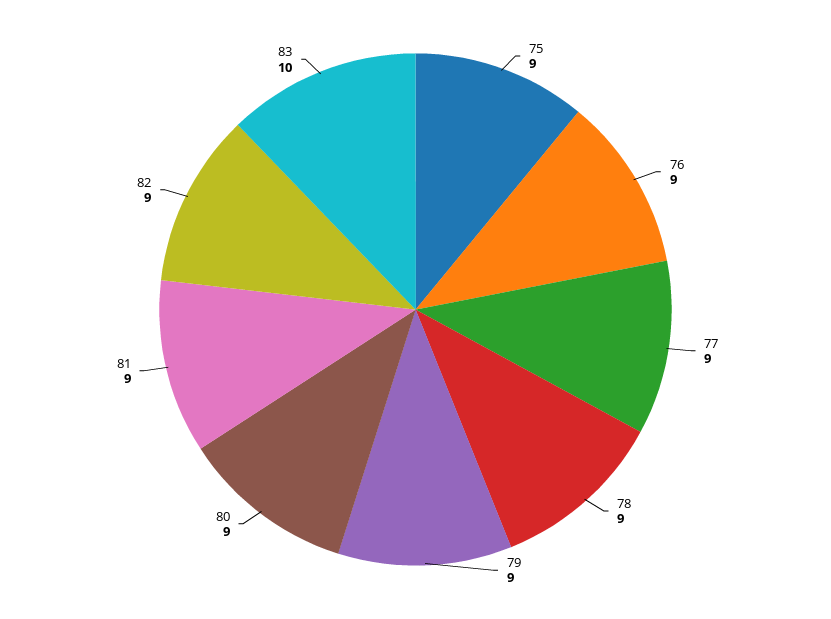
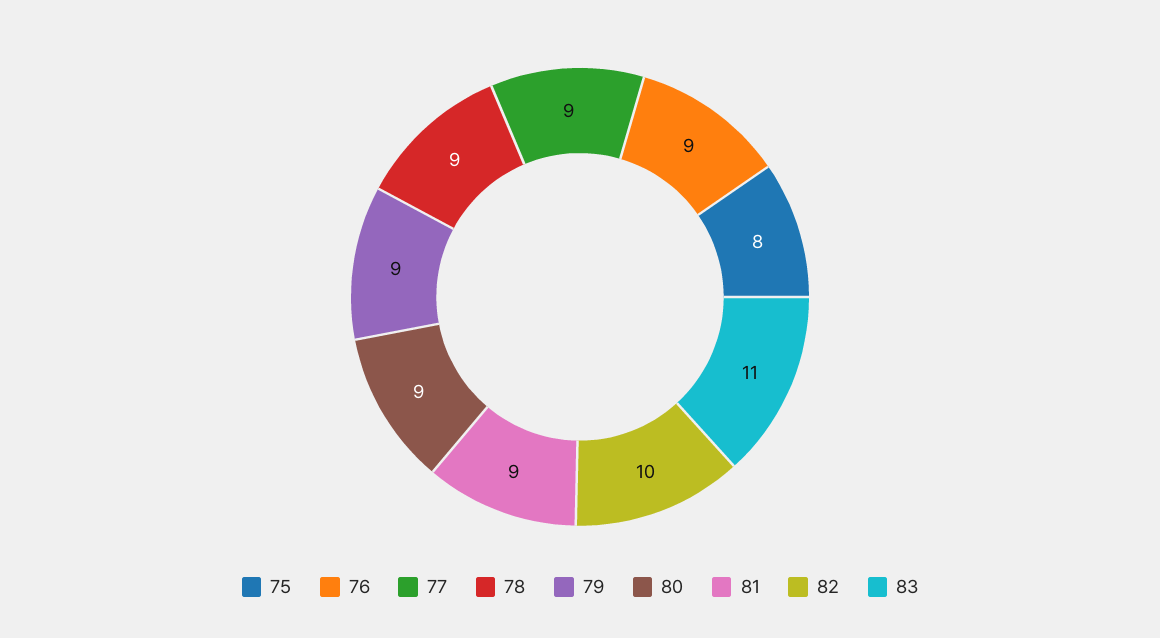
  {
-   "75": 9,
+   "75": 8,
    "76": 9,
    "77": 9,
    "78": 9,
    "79": 9,
    "80": 9,
    "81": 9,
-   "82": 9,
+   "82": 10,
-   "83": 10
+   "83": 11
  }

